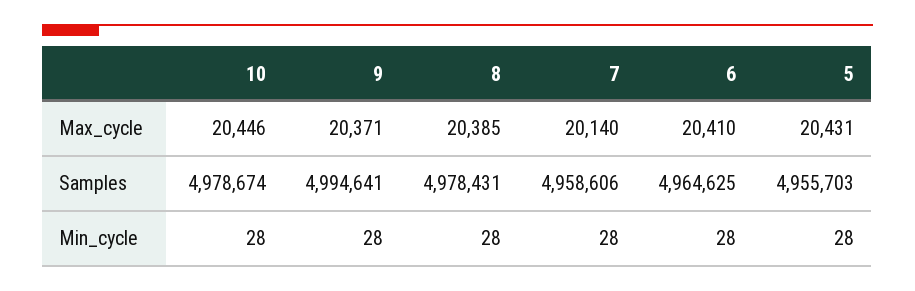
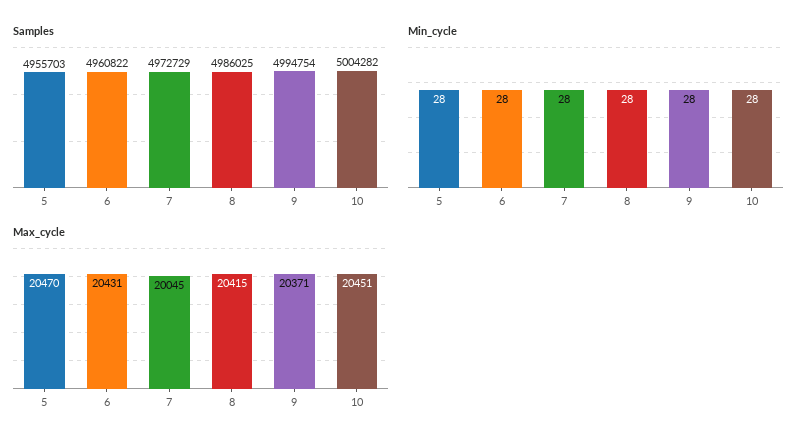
  {
    "Max_cycle": {
-     "10": 20446,
+     "10": 20451,
      "9": 20371,
-     "8": 20385,
+     "8": 20415,
-     "7": 20140,
+     "7": 20045,
-     "6": 20410,
+     "6": 20431,
-     "5": 20431
+     "5": 20470
    },
    "Samples": {
-     "10": 4978674,
+     "10": 5004282,
-     "9": 4994641,
+     "9": 4994754,
-     "8": 4978431,
+     "8": 4986025,
-     "7": 4958606,
+     "7": 4972729,
-     "6": 4964625,
+     "6": 4960822,
      "5": 4955703
    },
    "Min_cycle": {
      "10": 28,
      "9": 28,
      "8": 28,
      "7": 28,
      "6": 28,
      "5": 28
    }
  }

